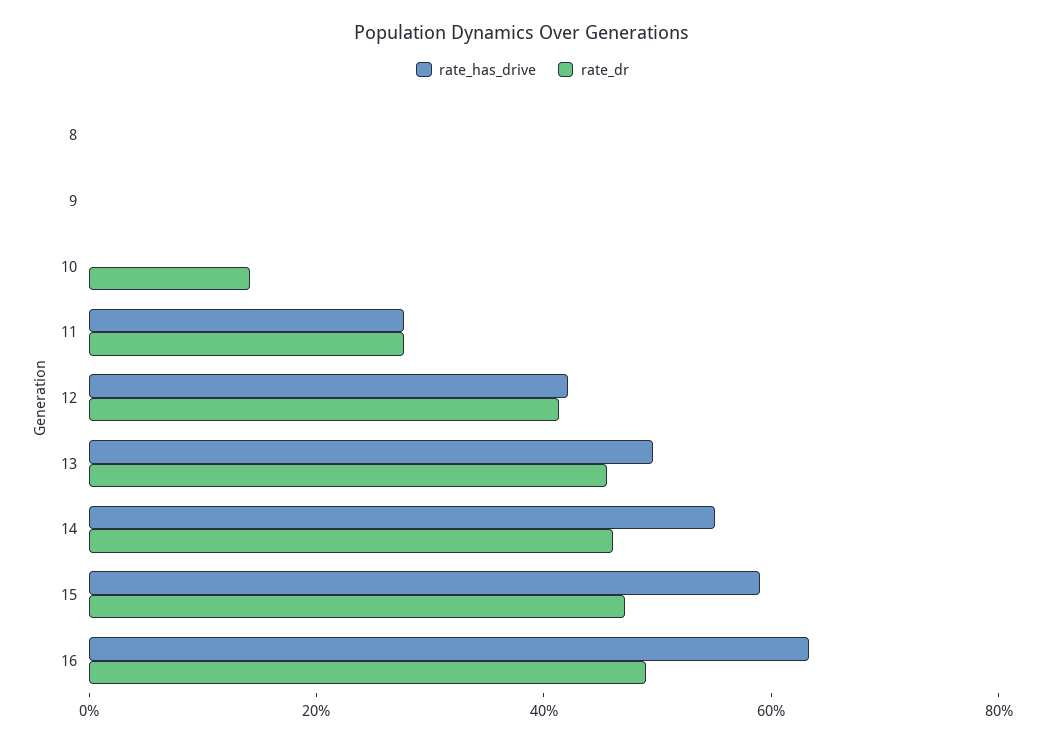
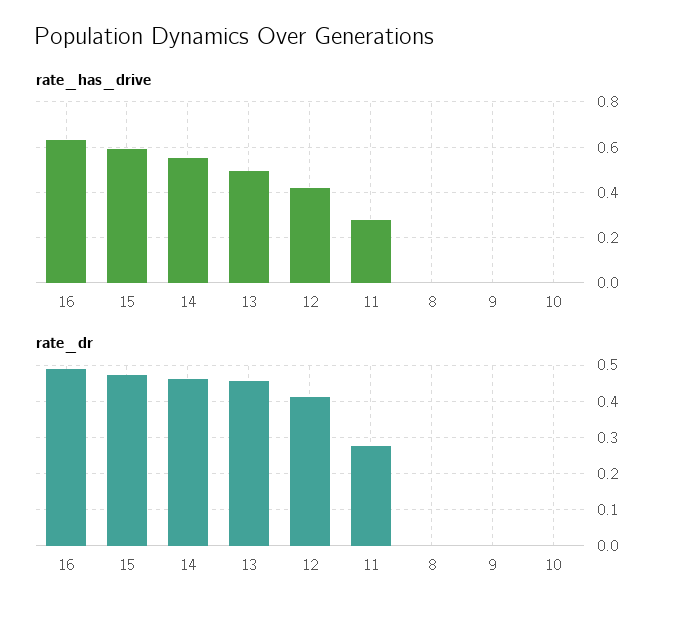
  {
    "rate_has_drive": {
      "8": 0,
      "9": 0,
      "10": 0,
      "11": 0.3,
      "12": 0.4,
      "13": 0.5,
      "14": 0.55,
      "15": 0.6,
      "16": 0.65
    },
    "rate_dr": {
      "8": 0,
      "9": 0,
-     "10": 0.15,
+     "10": 0,
      "11": 0.28,
      "12": 0.42,
      "13": 0.46,
      "14": 0.46,
      "15": 0.48,
      "16": 0.48
    }
  }

